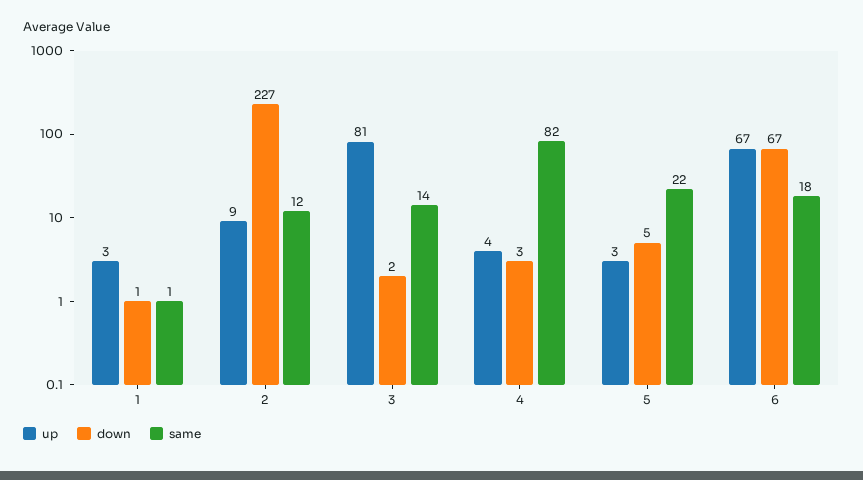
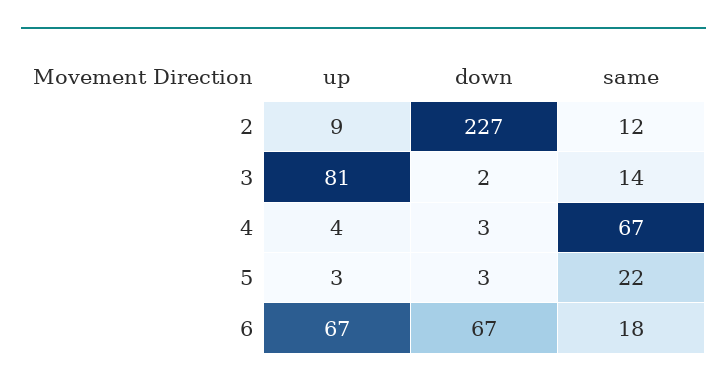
  {
    "up": {
-     "1": 3,
      "2": 9,
      "3": 81,
      "4": 4,
      "5": 3,
      "6": 67
    },
    "down": {
-     "1": 1,
      "2": 227,
      "3": 2,
      "4": 3,
-     "5": 5,
+     "5": 3,
      "6": 67
    },
    "same": {
-     "1": 1,
      "2": 12,
      "3": 14,
-     "4": 82,
+     "4": 67,
      "5": 22,
      "6": 18
    }
  }

